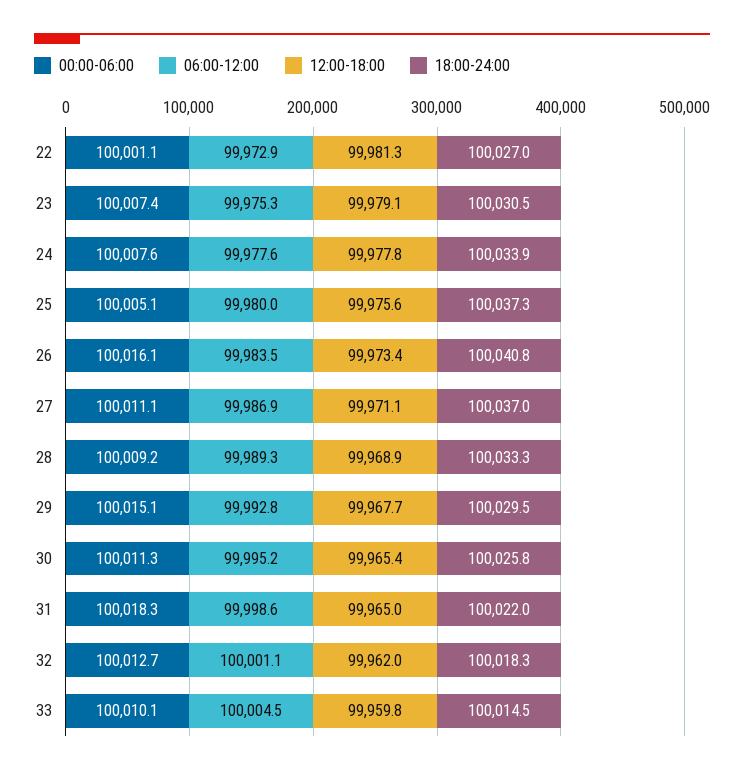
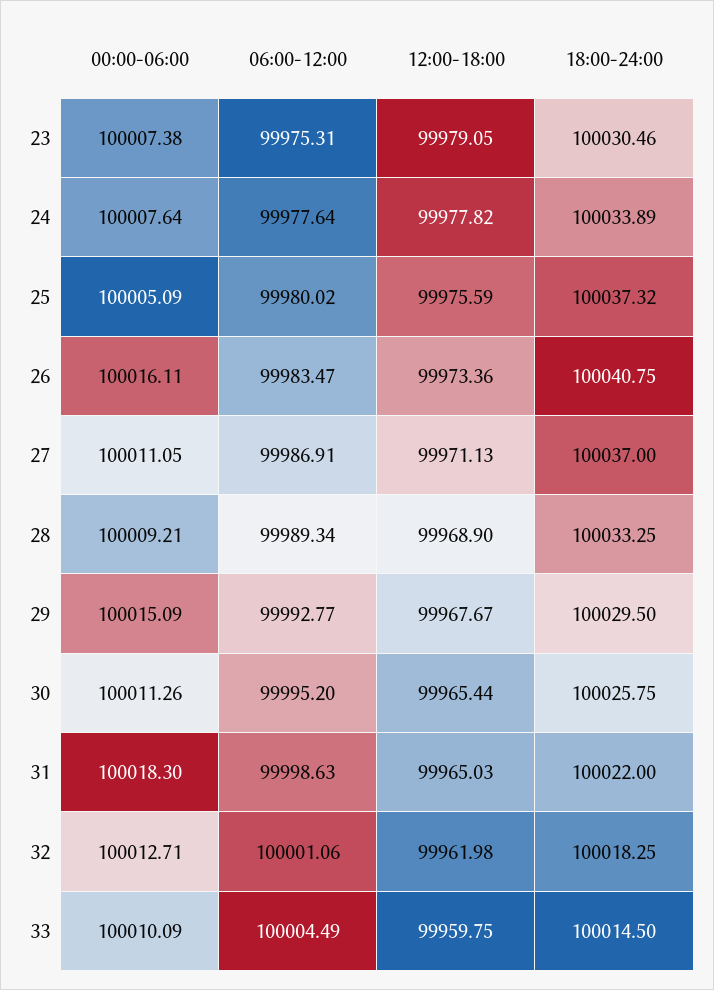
  {
    "00:00-06:00": {
-     "22": 100001.1,
      "23": 100007.38,
      "24": 100007.64,
      "25": 100005.09,
      "26": 100016.11,
      "27": 100011.05,
      "28": 100009.21,
      "29": 100015.09,
      "30": 100011.26,
      "31": 100018.3,
      "32": 100012.71,
      "33": 100010.09
    },
    "06:00-12:00": {
-     "22": 99972.9,
      "23": 99975.31,
      "24": 99977.64,
      "25": 99980.02,
      "26": 99983.47,
      "27": 99986.91,
      "28": 99989.34,
      "29": 99992.77,
      "30": 99995.2,
      "31": 99998.63,
      "32": 100001.06,
      "33": 100004.49
    },
    "12:00-18:00": {
-     "22": 99981.3,
      "23": 99979.05,
      "24": 99977.82,
      "25": 99975.59,
      "26": 99973.36,
      "27": 99971.13,
      "28": 99968.9,
      "29": 99967.67,
      "30": 99965.44,
      "31": 99965.03,
      "32": 99961.98,
      "33": 99959.75
    },
    "18:00-24:00": {
-     "22": 100027,
      "23": 100030.46,
      "24": 100033.89,
      "25": 100037.32,
      "26": 100040.75,
      "27": 100037,
      "28": 100033.25,
      "29": 100029.5,
      "30": 100025.75,
      "31": 100022,
      "32": 100018.25,
      "33": 100014.5
    }
  }

